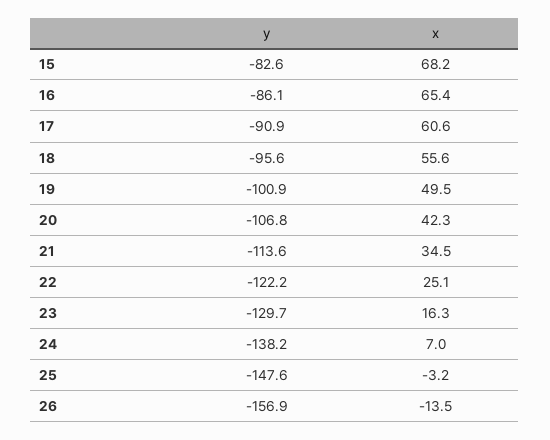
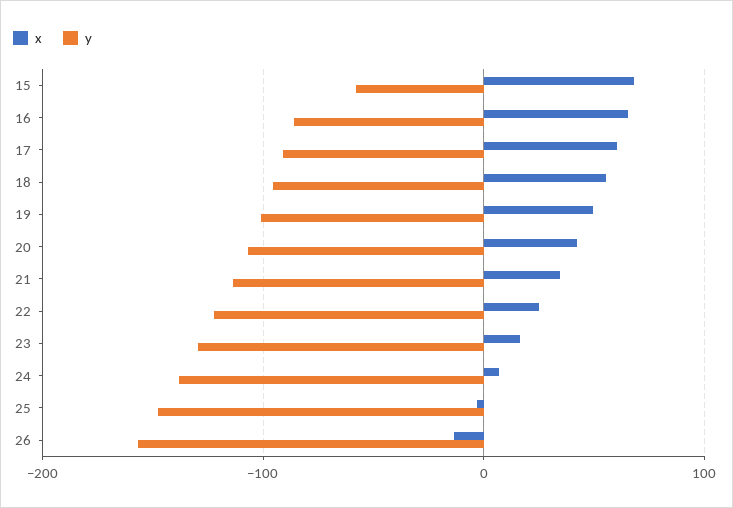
  {
    "y": {
-     "15": -82.6,
+     "15": -60,
      "16": -86.1,
      "17": -90.9,
      "18": -95.6,
      "19": -100.9,
      "20": -106.8,
      "21": -113.6,
      "22": -122.2,
      "23": -129.7,
      "24": -138.2,
      "25": -147.6,
      "26": -156.9
    },
    "x": {
      "15": 68.2,
      "16": 65.4,
      "17": 60.6,
      "18": 55.6,
      "19": 49.5,
      "20": 42.3,
      "21": 34.5,
      "22": 25.1,
      "23": 16.3,
      "24": 7,
      "25": -3.2,
      "26": -13.5
    }
  }

